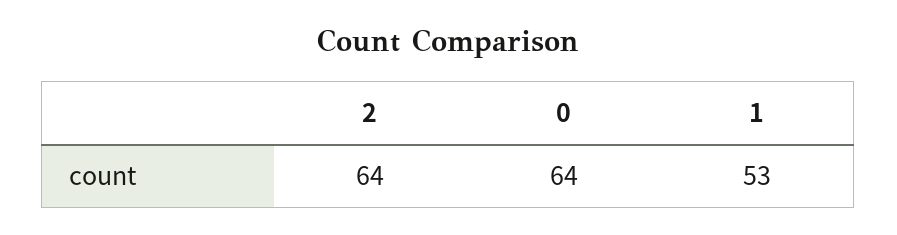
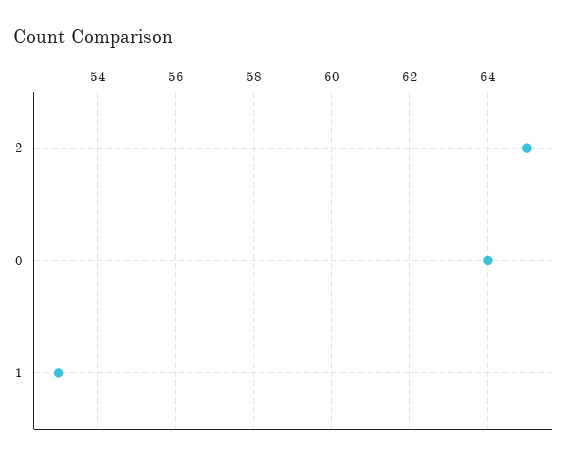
  {
-   "2": 64,
+   "2": 65,
    "0": 64,
    "1": 53
  }

